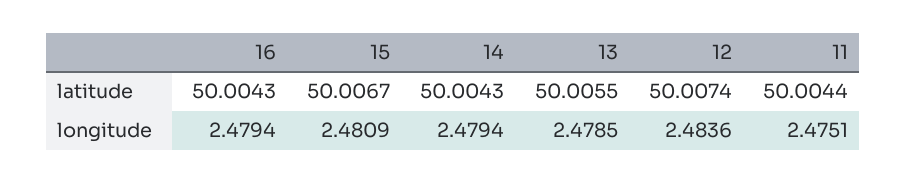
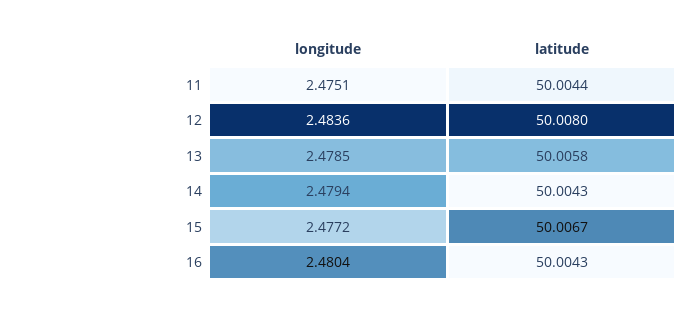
  {
    "16": {
      "latitude": 50.0043,
-     "longitude": 2.4794
+     "longitude": 2.4804
    },
    "15": {
      "latitude": 50.0067,
-     "longitude": 2.4809
+     "longitude": 2.4772
    },
    "14": {
      "latitude": 50.0043,
      "longitude": 2.4794
    },
    "13": {
-     "latitude": 50.0055,
+     "latitude": 50.0058,
      "longitude": 2.4785
    },
    "12": {
-     "latitude": 50.0074,
+     "latitude": 50.008,
      "longitude": 2.4836
    },
    "11": {
      "latitude": 50.0044,
      "longitude": 2.4751
    }
  }

